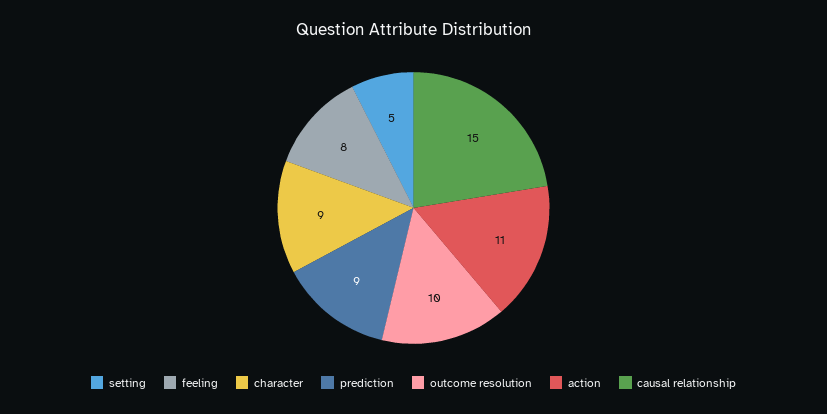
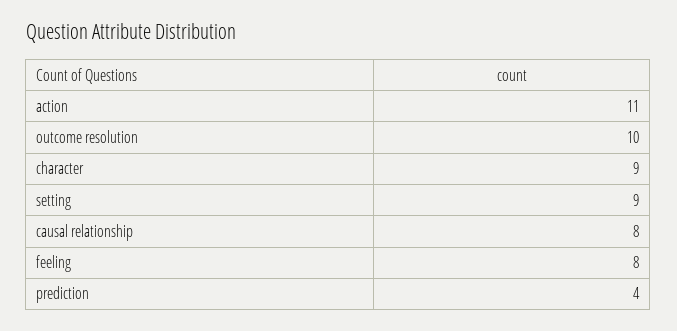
  {
-   "setting": 5,
+   "setting": 9,
    "feeling": 8,
    "character": 9,
-   "prediction": 9,
+   "prediction": 4,
    "outcome resolution": 10,
    "action": 11,
-   "causal relationship": 15
+   "causal relationship": 8
  }

